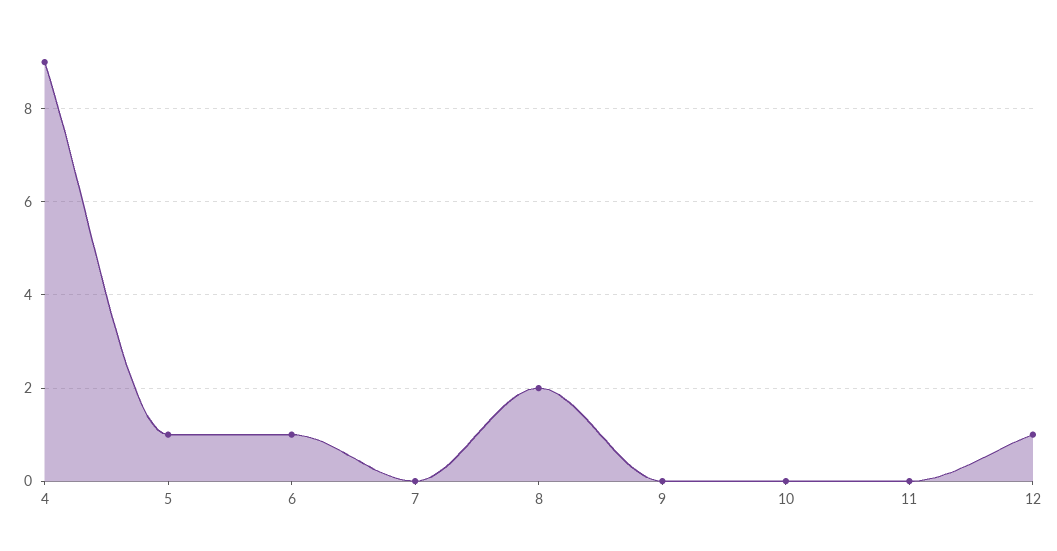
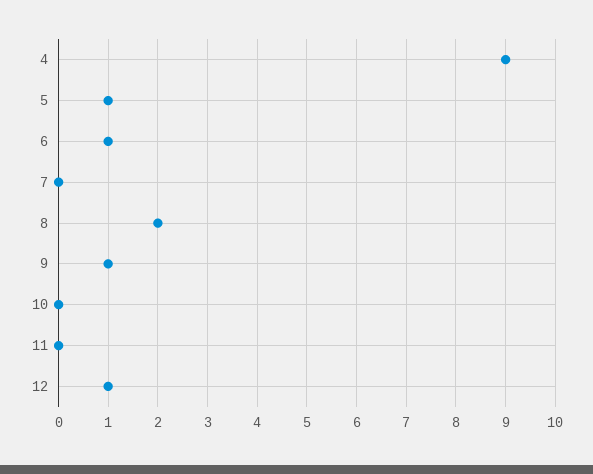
  {
    "4": 9,
    "5": 1,
    "6": 1,
    "7": 0,
    "8": 2,
-   "9": 0,
+   "9": 1,
    "10": 0,
    "11": 0,
    "12": 1
  }

